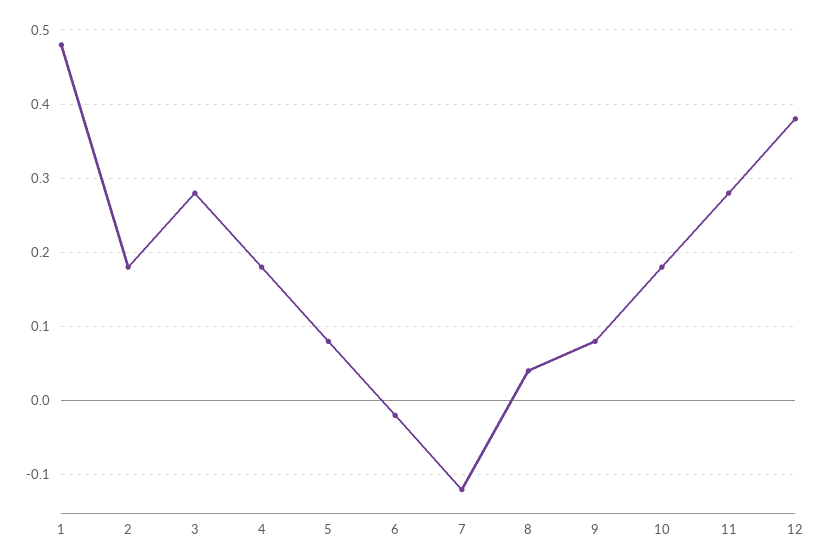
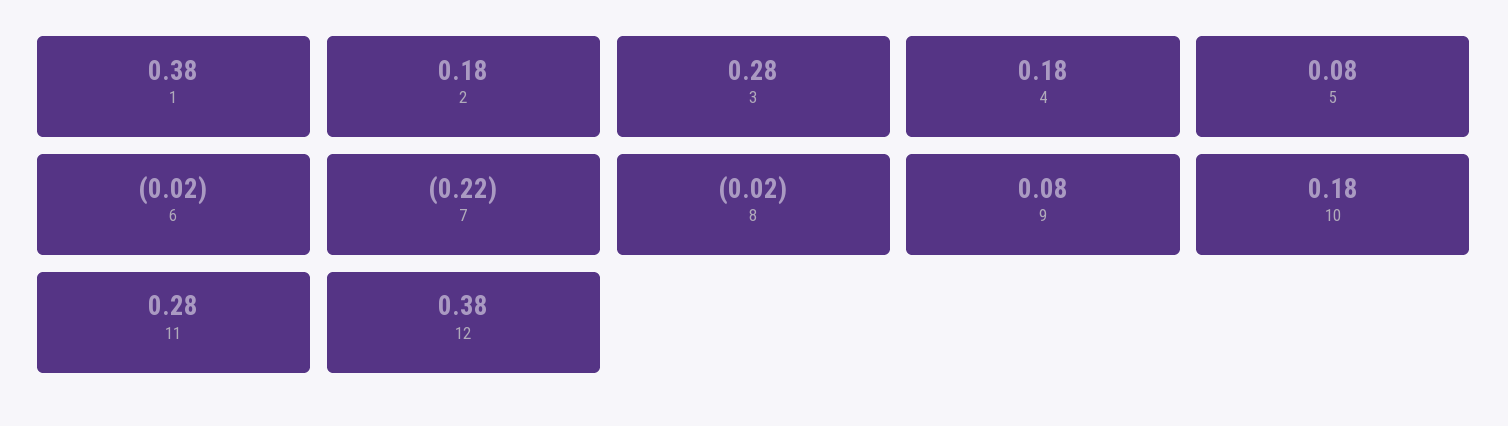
  {
-   "1": 0.48,
+   "1": 0.38,
    "2": 0.18,
    "3": 0.28,
    "4": 0.18,
    "5": 0.08,
    "6": -0.02,
-   "7": -0.12,
+   "7": -0.22,
-   "8": 0.04,
+   "8": -0.02,
    "9": 0.08,
    "10": 0.18,
    "11": 0.28,
    "12": 0.38
  }

